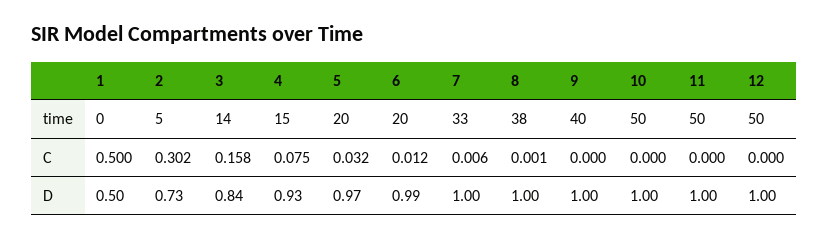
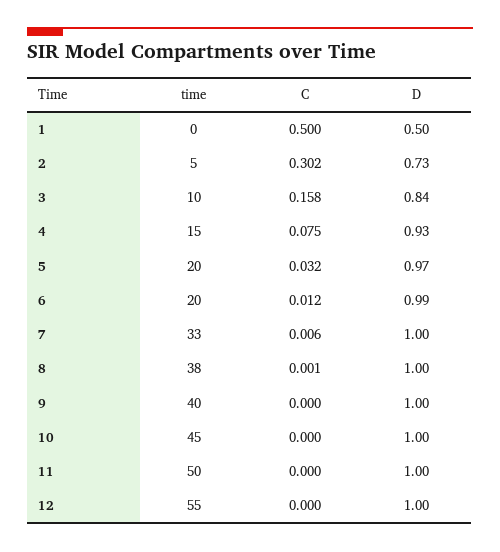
  {
    "1": {
      "time": 0,
      "C": 0.5,
      "D": 0.5
    },
    "2": {
      "time": 5,
      "C": 0.302,
      "D": 0.73
    },
    "3": {
-     "time": 14,
+     "time": 10,
      "C": 0.158,
      "D": 0.84
    },
    "4": {
      "time": 15,
      "C": 0.075,
      "D": 0.93
    },
    "5": {
      "time": 20,
      "C": 0.032,
      "D": 0.97
    },
    "6": {
      "time": 20,
      "C": 0.012,
      "D": 0.99
    },
    "7": {
      "time": 33,
      "C": 0.006,
      "D": 1
    },
    "8": {
      "time": 38,
      "C": 0.001,
      "D": 1
    },
    "9": {
      "time": 40,
      "C": 0,
      "D": 1
    },
    "10": {
-     "time": 50,
+     "time": 45,
      "C": 0,
      "D": 1
    },
    "11": {
      "time": 50,
      "C": 0,
      "D": 1
    },
    "12": {
-     "time": 50,
+     "time": 55,
      "C": 0,
      "D": 1
    }
  }

